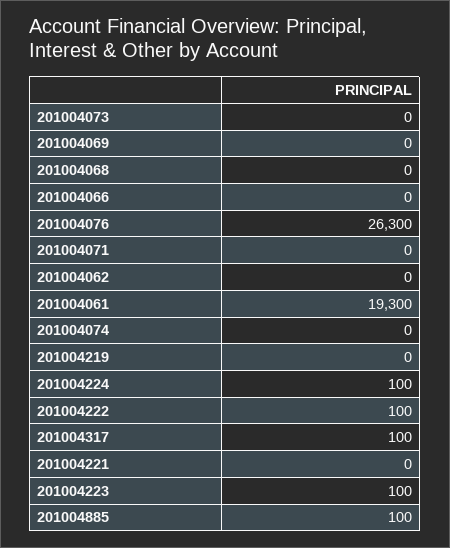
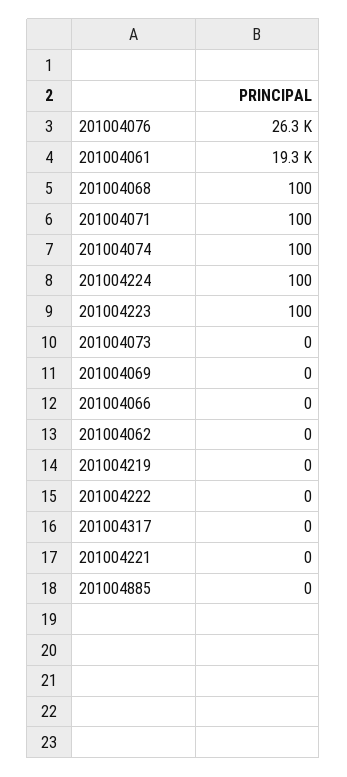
  {
    "201004073": 0,
    "201004069": 0,
-   "201004068": 0,
+   "201004068": 100,
    "201004066": 0,
    "201004076": 26300,
-   "201004071": 0,
+   "201004071": 100,
    "201004062": 0,
    "201004061": 19300,
-   "201004074": 0,
+   "201004074": 100,
    "201004219": 0,
    "201004224": 100,
-   "201004222": 100,
+   "201004222": 0,
-   "201004317": 100,
+   "201004317": 0,
    "201004221": 0,
    "201004223": 100,
-   "201004885": 100
+   "201004885": 0
  }

